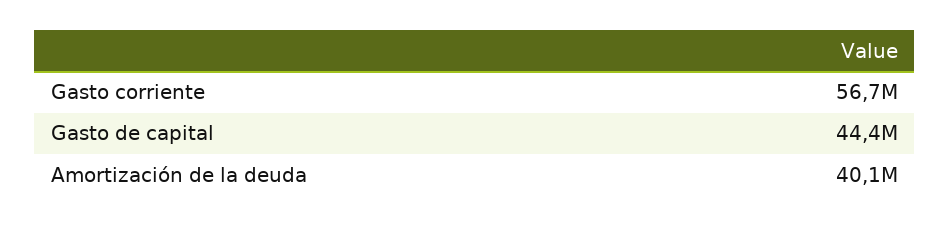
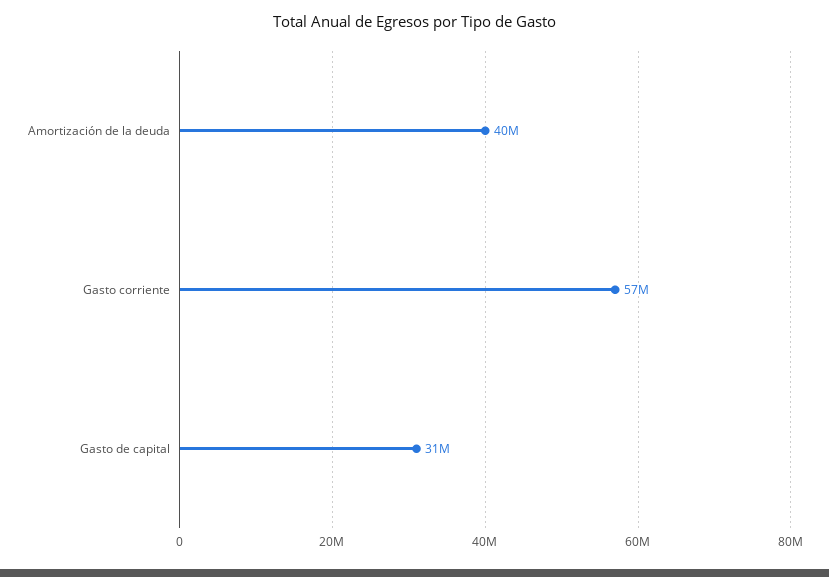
  {
    "Gasto corriente": 56700000,
-   "Gasto de capital": 44400000,
+   "Gasto de capital": 31000000,
    "Amortización de la deuda": 40100000
  }

